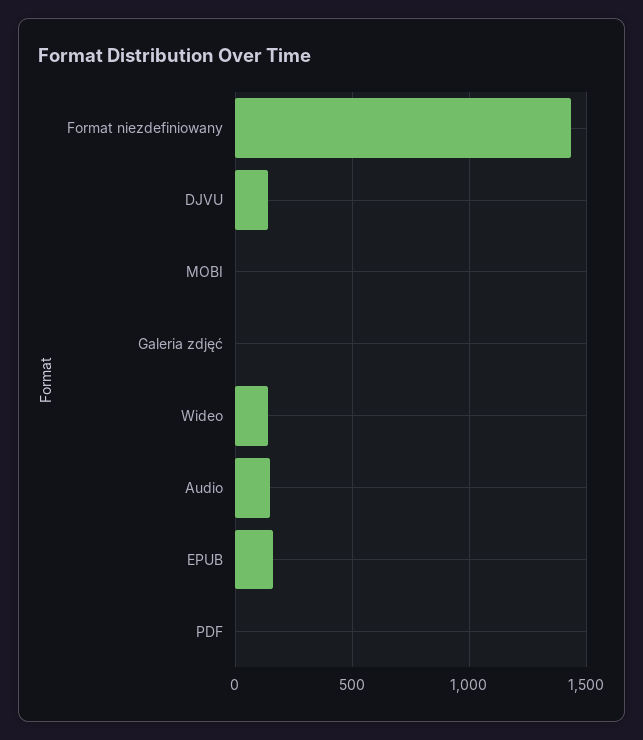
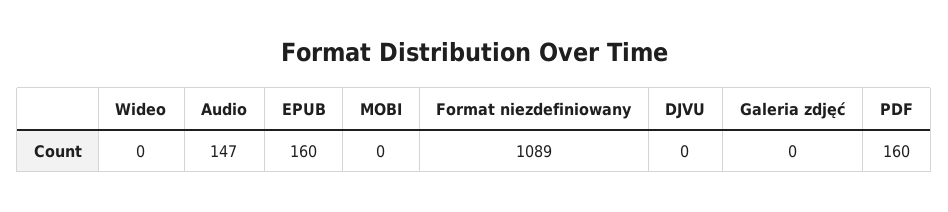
  {
-   "Format niezdefiniowany": 1450,
+   "Format niezdefiniowany": 1089,
-   "DJVU": 150,
+   "DJVU": 0,
    "MOBI": 0,
    "Galeria zdjęć": 0,
-   "Wideo": 150,
+   "Wideo": 0,
    "Audio": 147,
    "EPUB": 160,
-   "PDF": 0
+   "PDF": 160
  }

